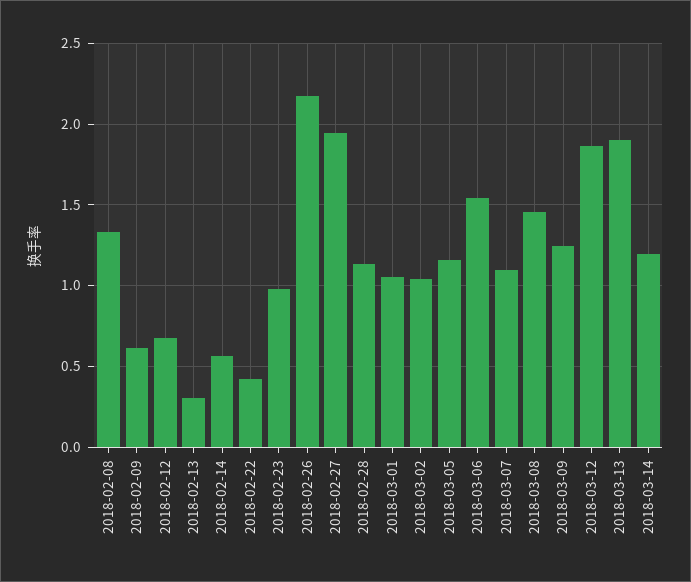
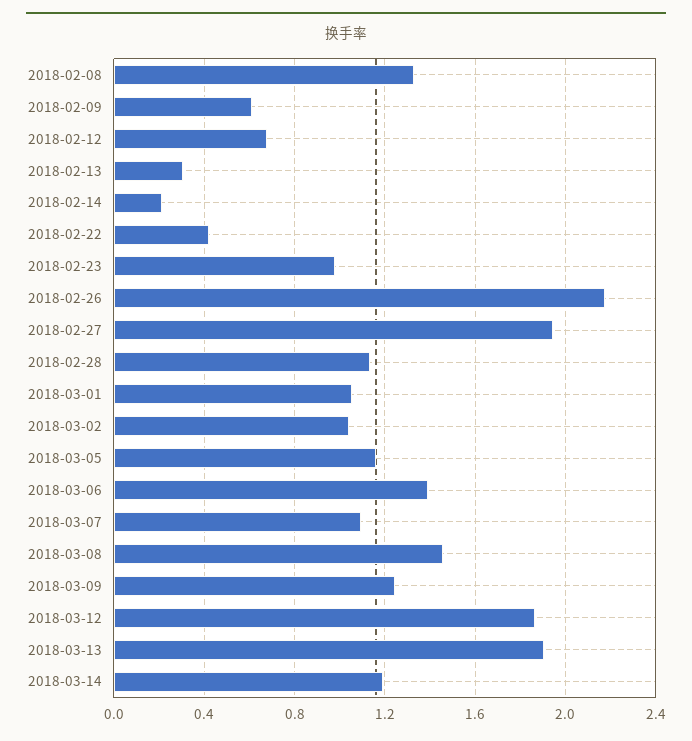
  {
    "2018-02-08": 1.35,
    "2018-02-09": 0.6,
    "2018-02-12": 0.7,
    "2018-02-13": 0.3,
-   "2018-02-14": 0.55,
+   "2018-02-14": 0.2,
    "2018-02-22": 0.4,
    "2018-02-23": 1,
    "2018-02-26": 2.15,
    "2018-02-27": 1.95,
    "2018-02-28": 1.15,
    "2018-03-01": 1.05,
    "2018-03-02": 1.05,
    "2018-03-05": 1.15,
-   "2018-03-06": 1.55,
+   "2018-03-06": 1.4,
    "2018-03-07": 1.1,
    "2018-03-08": 1.45,
    "2018-03-09": 1.25,
    "2018-03-12": 1.85,
    "2018-03-13": 1.9,
    "2018-03-14": 1.2
  }

